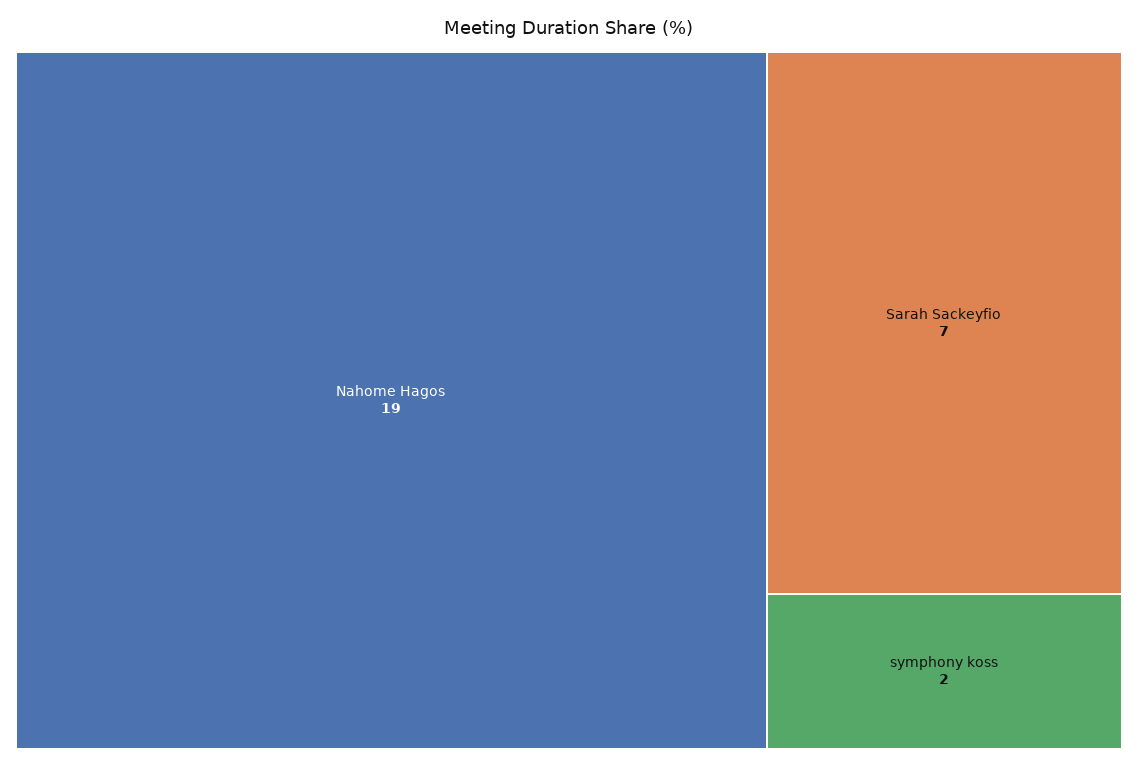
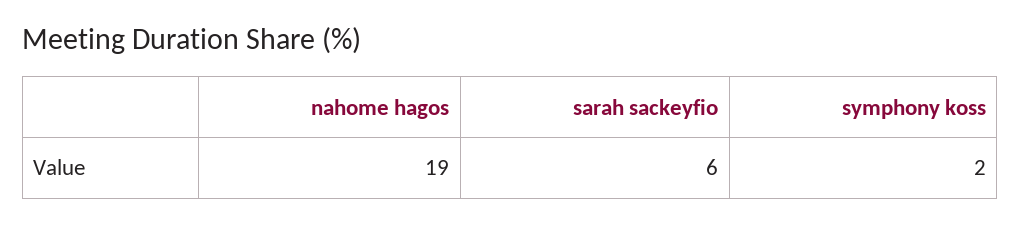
  {
    "Nahome Hagos": 19,
-   "Sarah Sackeyfio": 7,
+   "Sarah Sackeyfio": 6,
    "symphony koss": 2
  }

